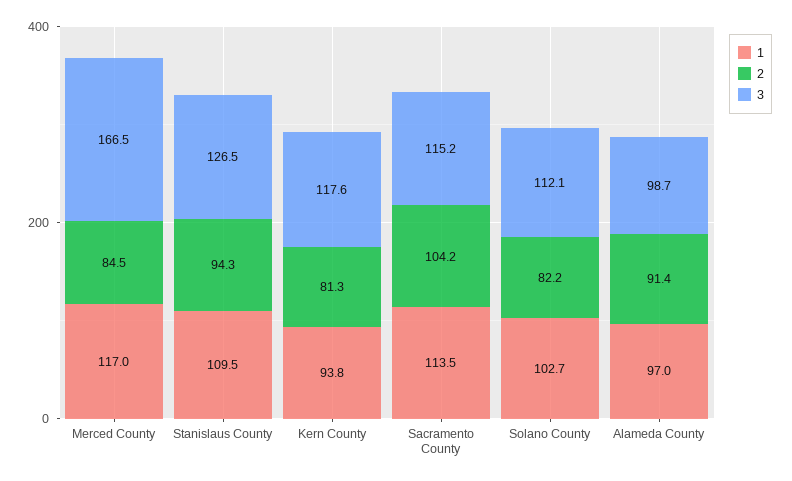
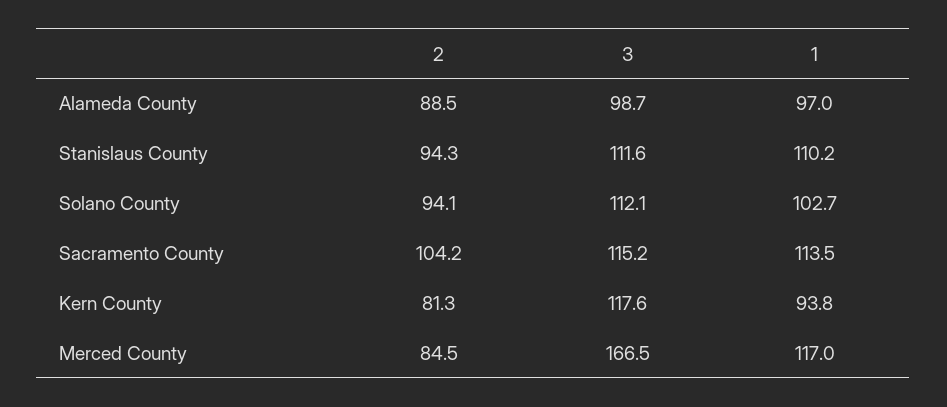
  {
    "1": {
      "Merced County": 117,
-     "Stanislaus County": 109.5,
+     "Stanislaus County": 110.2,
      "Kern County": 93.8,
      "Sacramento County": 113.5,
      "Solano County": 102.7,
      "Alameda County": 97
    },
    "2": {
      "Merced County": 84.5,
      "Stanislaus County": 94.3,
      "Kern County": 81.3,
      "Sacramento County": 104.2,
-     "Solano County": 82.2,
+     "Solano County": 94.1,
-     "Alameda County": 91.4
+     "Alameda County": 88.5
    },
    "3": {
      "Merced County": 166.5,
-     "Stanislaus County": 126.5,
+     "Stanislaus County": 111.6,
      "Kern County": 117.6,
      "Sacramento County": 115.2,
      "Solano County": 112.1,
      "Alameda County": 98.7
    }
  }

